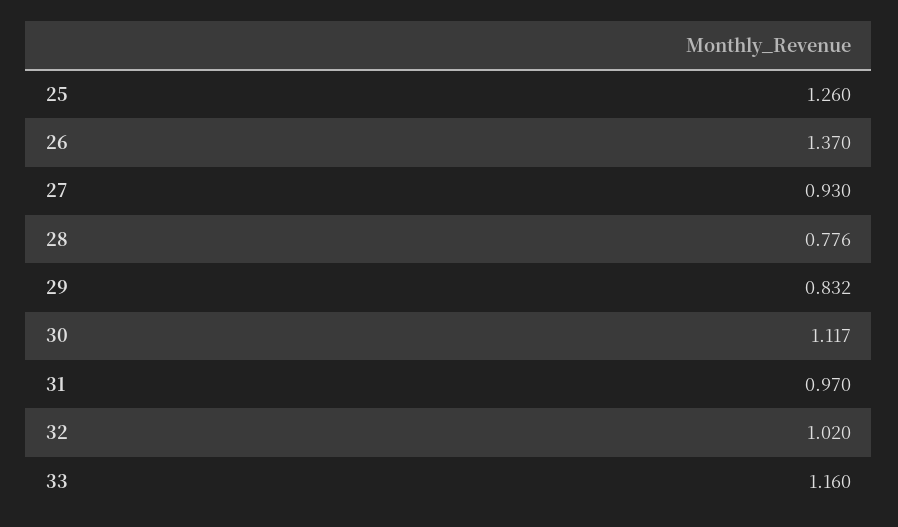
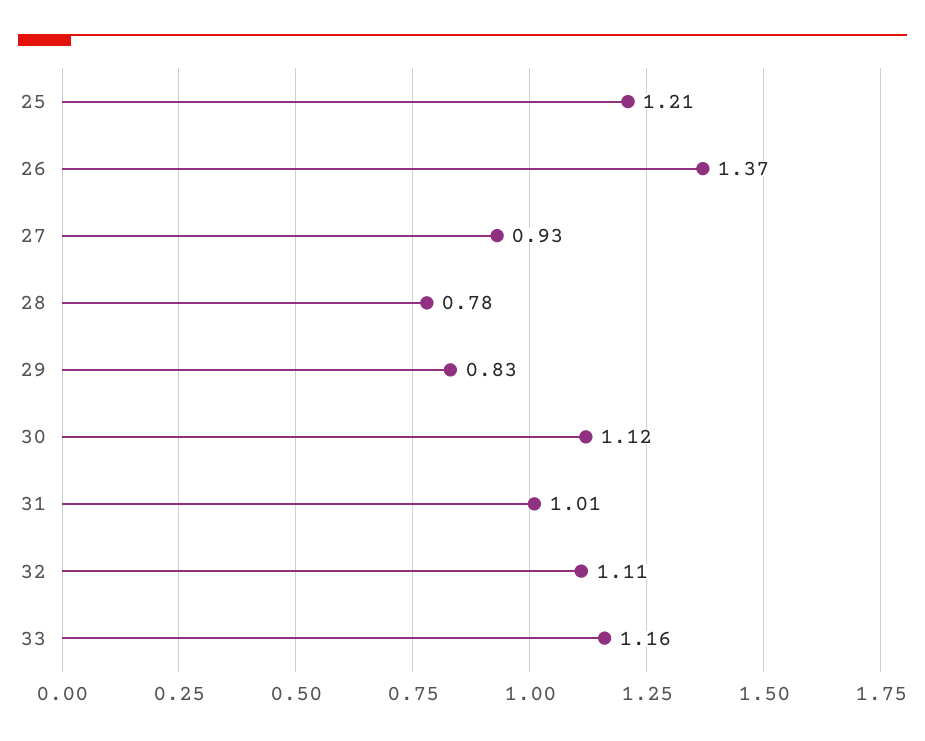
  {
-   "25": 1.26,
+   "25": 1.21,
    "26": 1.37,
    "27": 0.93,
    "28": 0.776,
    "29": 0.832,
    "30": 1.117,
-   "31": 0.97,
+   "31": 1.01,
-   "32": 1.02,
+   "32": 1.11,
    "33": 1.16
  }

